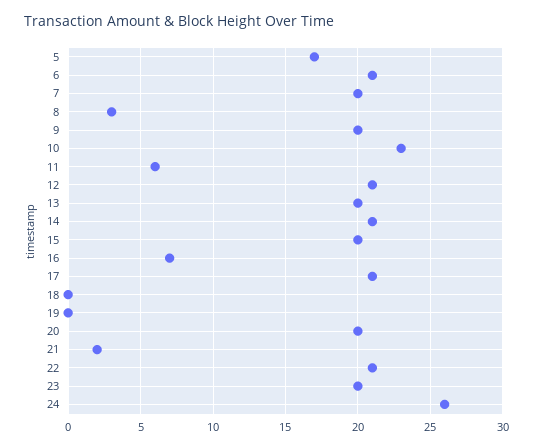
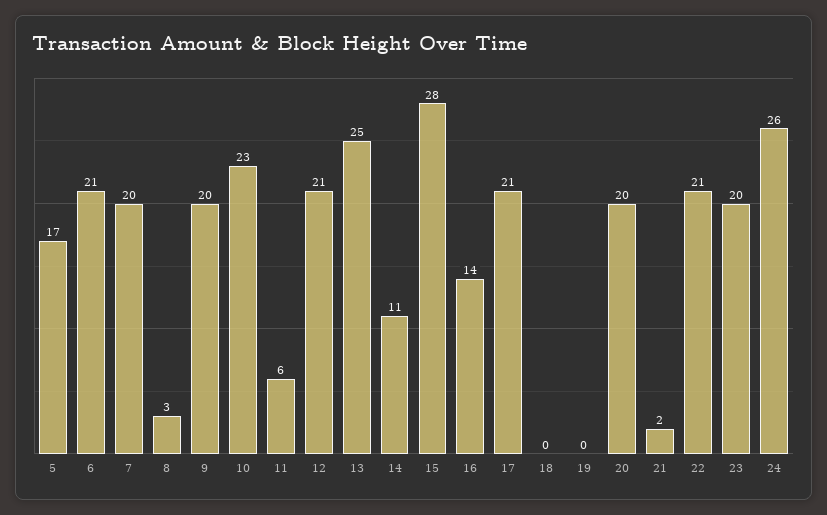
  {
    "5": 17,
    "6": 21,
    "7": 20,
    "8": 3,
    "9": 20,
    "10": 23,
    "11": 6,
    "12": 21,
-   "13": 20,
+   "13": 25,
-   "14": 21,
+   "14": 11,
-   "15": 20,
+   "15": 28,
-   "16": 7,
+   "16": 14,
    "17": 21,
    "18": 0,
    "19": 0,
    "20": 20,
    "21": 2,
    "22": 21,
    "23": 20,
    "24": 26
  }

